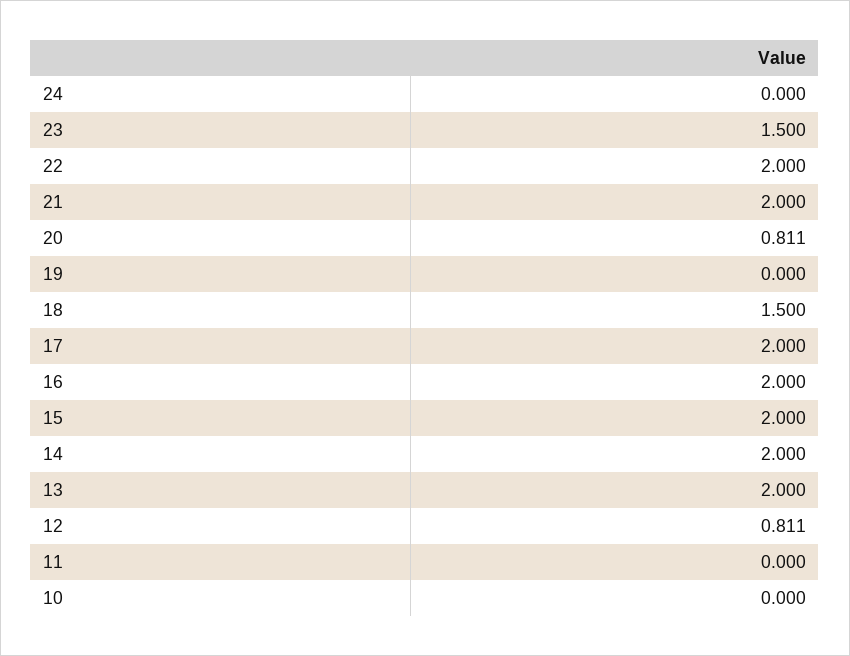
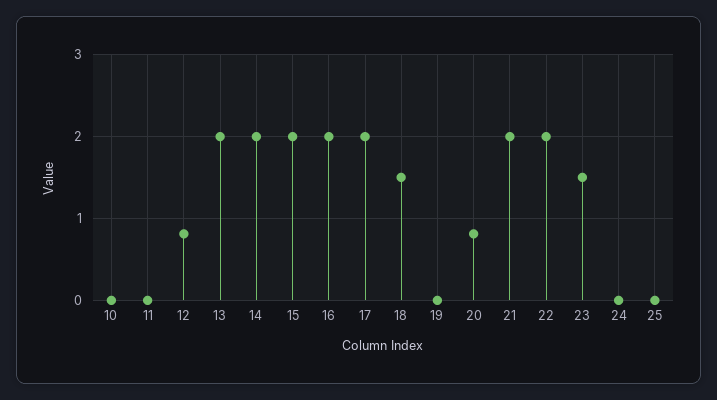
  {
    "24": 0,
    "23": 1.5,
    "22": 2,
    "21": 2,
    "20": 0.811,
    "19": 0,
    "18": 1.5,
    "17": 2,
    "16": 2,
    "15": 2,
    "14": 2,
    "13": 2,
    "12": 0.811,
    "11": 0,
-   "10": 0
+   "10": 0,
+   "25": 0
  }

